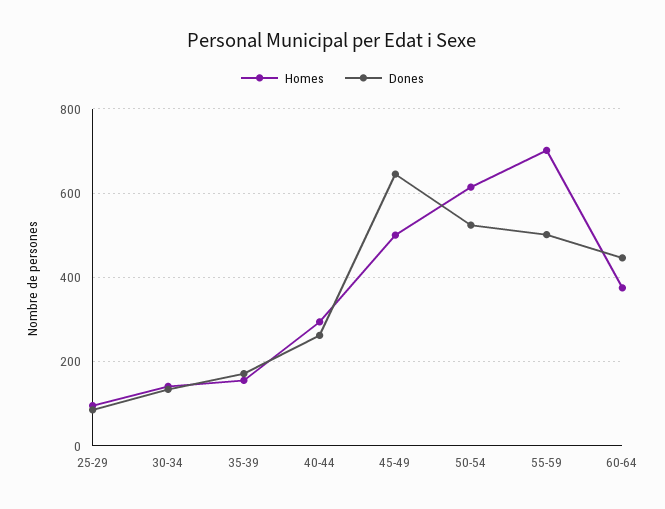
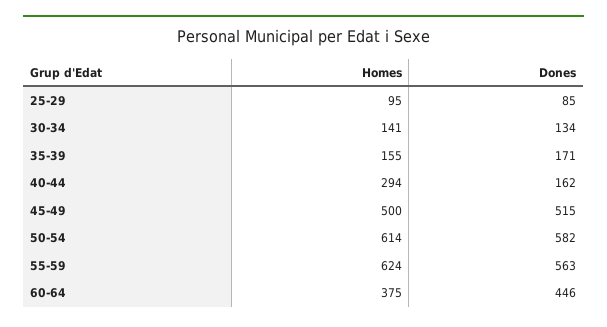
  {
    "Homes": {
      "25-29": 95,
      "30-34": 141,
      "35-39": 155,
      "40-44": 294,
      "45-49": 500,
      "50-54": 614,
-     "55-59": 700,
+     "55-59": 624,
      "60-64": 375
    },
    "Dones": {
      "25-29": 85,
      "30-34": 134,
      "35-39": 171,
-     "40-44": 260,
+     "40-44": 162,
-     "45-49": 640,
+     "45-49": 515,
-     "50-54": 520,
+     "50-54": 582,
-     "55-59": 500,
+     "55-59": 563,
      "60-64": 446
    }
  }

